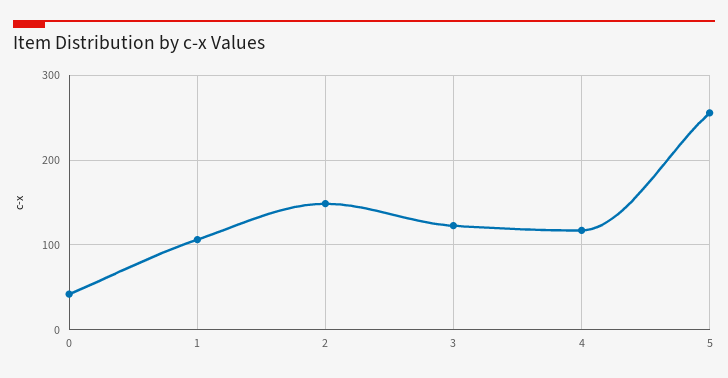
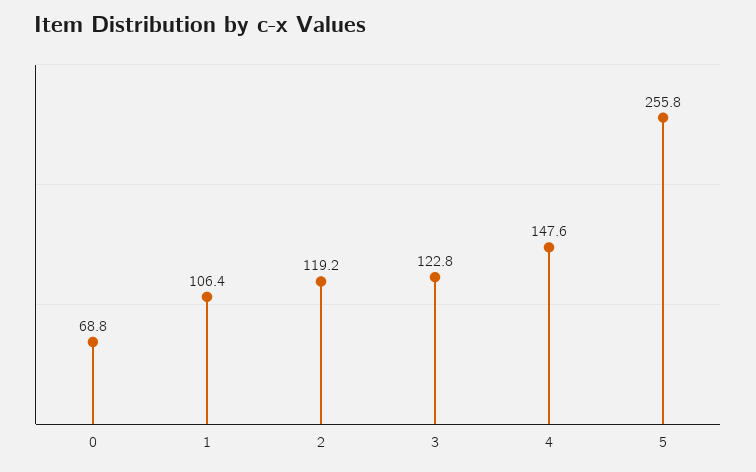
  {
-   "0": 40,
+   "0": 68.8,
    "1": 106.4,
-   "2": 150,
+   "2": 119.2,
    "3": 122.8,
-   "4": 120,
+   "4": 147.6,
    "5": 255.8
  }

